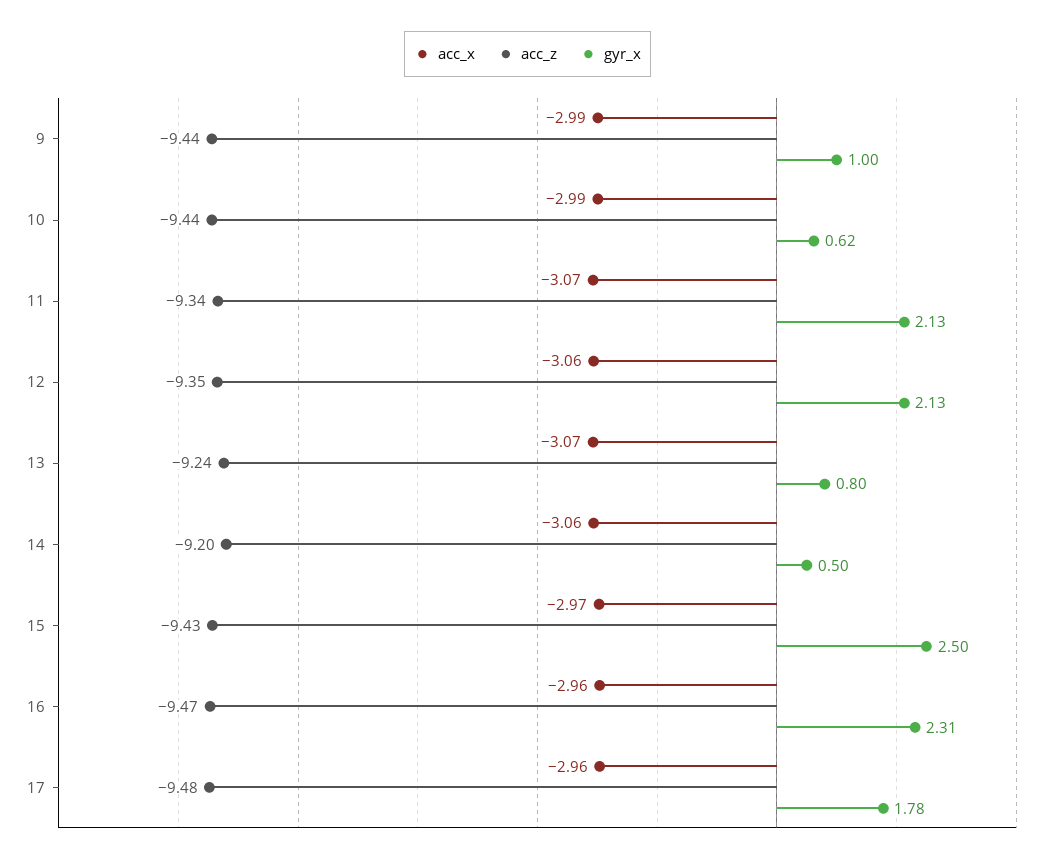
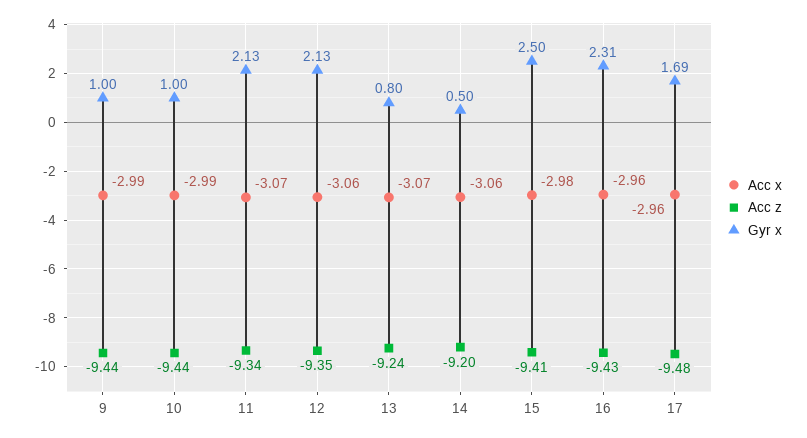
  {
    "acc_x": {
      "9": -2.99,
      "10": -2.99,
      "11": -3.07,
      "12": -3.06,
      "13": -3.07,
      "14": -3.06,
-     "15": -2.97,
+     "15": -2.98,
      "16": -2.96,
      "17": -2.96
    },
    "acc_z": {
      "9": -9.44,
      "10": -9.44,
      "11": -9.34,
      "12": -9.35,
      "13": -9.24,
      "14": -9.2,
-     "15": -9.43,
+     "15": -9.41,
-     "16": -9.47,
+     "16": -9.43,
      "17": -9.48
    },
    "gyr_x": {
      "9": 1,
-     "10": 0.62,
+     "10": 1,
      "11": 2.13,
      "12": 2.13,
      "13": 0.8,
      "14": 0.5,
      "15": 2.5,
      "16": 2.31,
-     "17": 1.78
+     "17": 1.69
    }
  }

